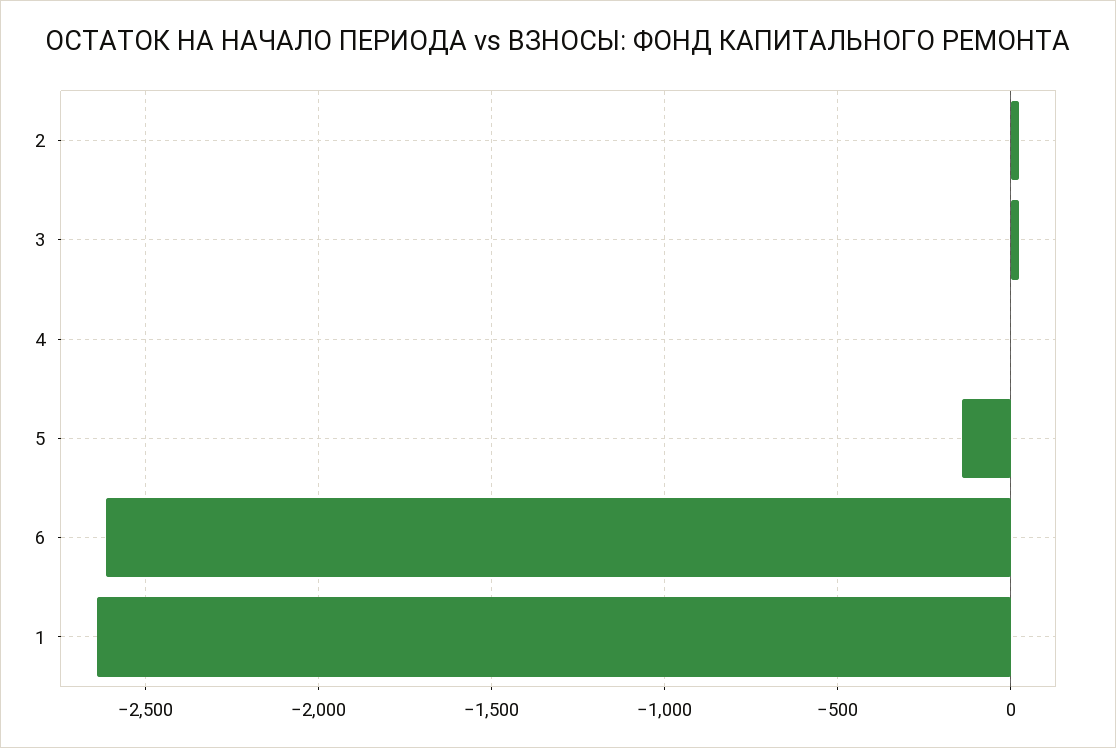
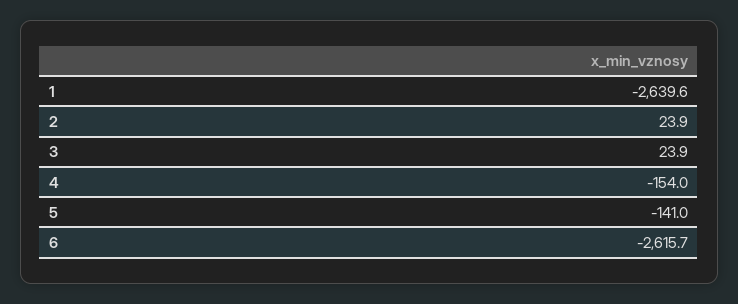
  {
    "2": 23.9,
    "3": 23.9,
-   "4": 0,
+   "4": -154,
    "5": -141,
    "6": -2615.7,
    "1": -2639.6
  }

